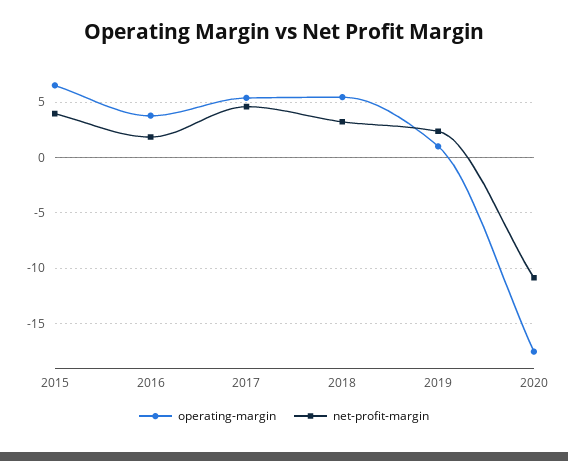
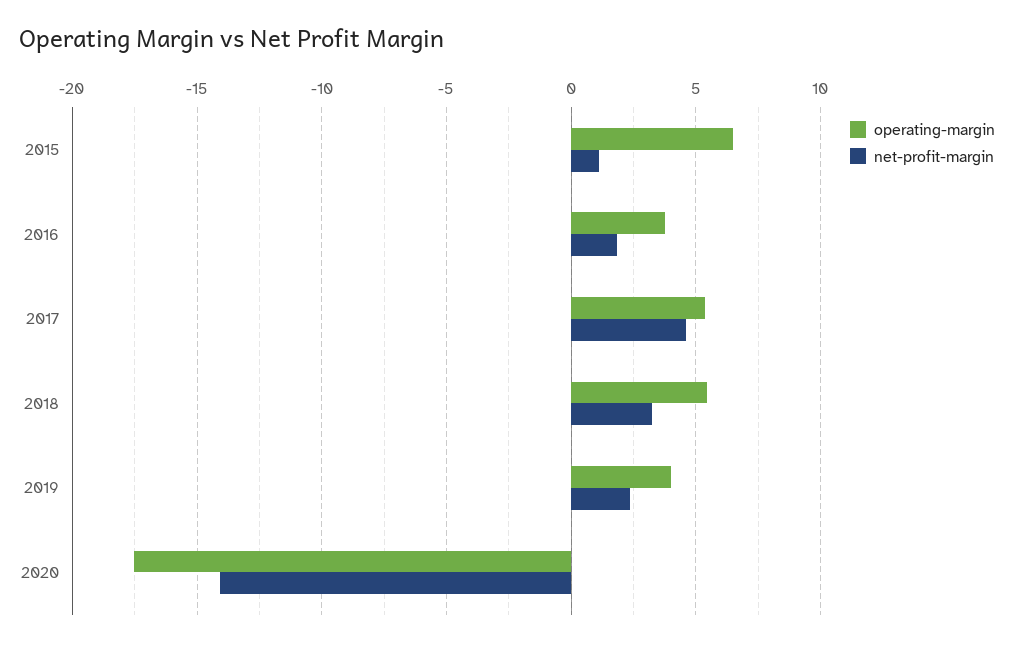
  {
    "operating-margin": {
      "2015": 6.5,
      "2016": 4,
      "2017": 5.5,
      "2018": 5.5,
-     "2019": 1,
+     "2019": 4,
      "2020": -17.5
    },
    "net-profit-margin": {
-     "2015": 4,
+     "2015": 1,
      "2016": 2,
      "2017": 4.5,
      "2018": 3,
      "2019": 2.5,
-     "2020": -11
+     "2020": -14
    }
  }

